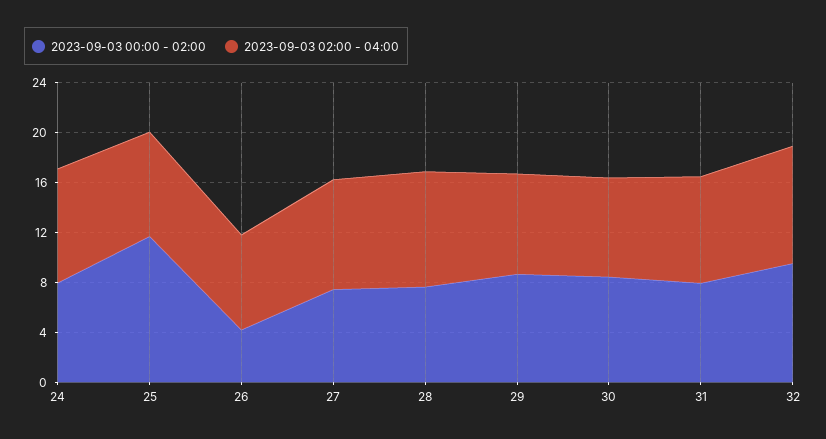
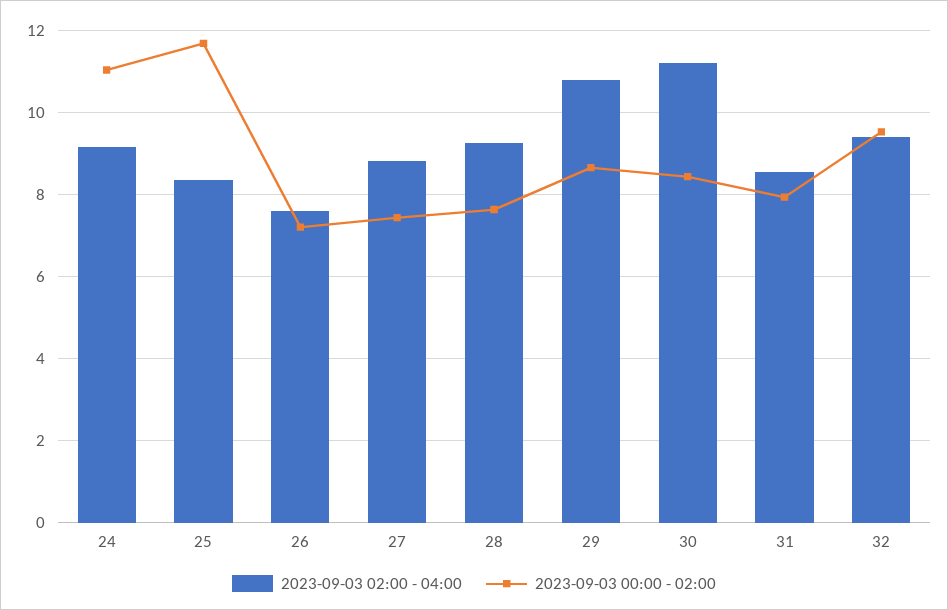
  {
    "2023-09-03 00:00 - 02:00": {
-     "24": 8,
+     "24": 11,
      "25": 11.6,
-     "26": 4,
+     "26": 7.2,
      "27": 7.4,
      "28": 7.6,
      "29": 8.6,
      "30": 8.4,
      "31": 8,
      "32": 9.6
    },
    "2023-09-03 02:00 - 04:00": {
      "24": 9.2,
      "25": 8.4,
      "26": 7.6,
      "27": 8.8,
      "28": 9.2,
-     "29": 8,
+     "29": 10.8,
-     "30": 8,
+     "30": 11.2,
      "31": 8.6,
      "32": 9.4
    }
  }

